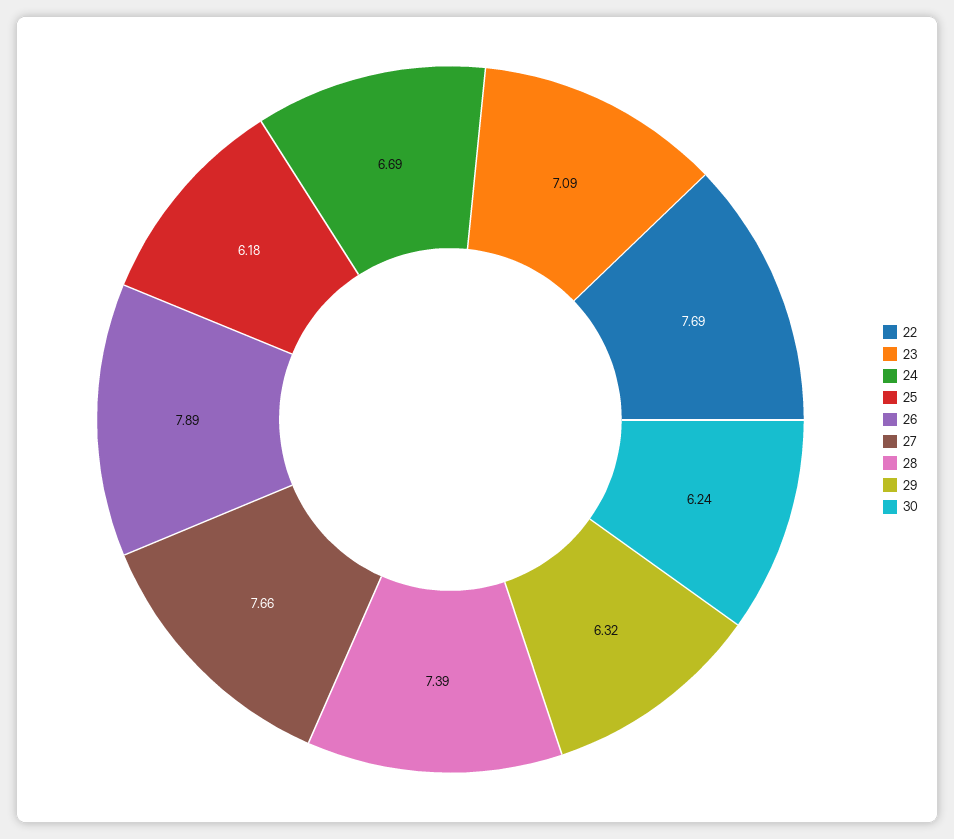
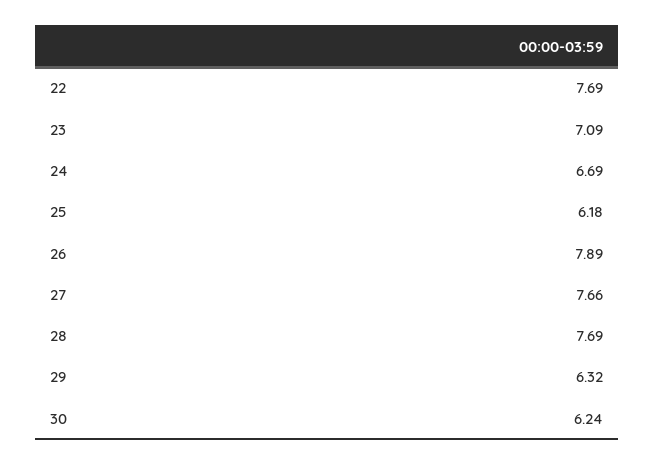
  {
    "22": 7.69,
    "23": 7.09,
    "24": 6.69,
    "25": 6.18,
    "26": 7.89,
    "27": 7.66,
-   "28": 7.39,
+   "28": 7.69,
    "29": 6.32,
    "30": 6.24
  }

